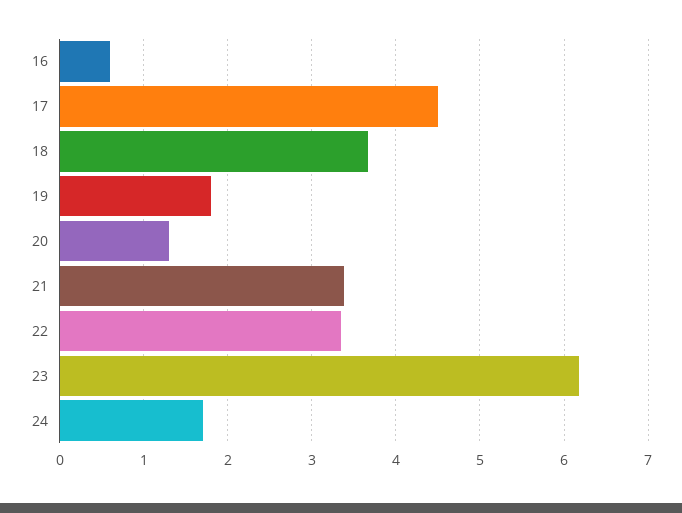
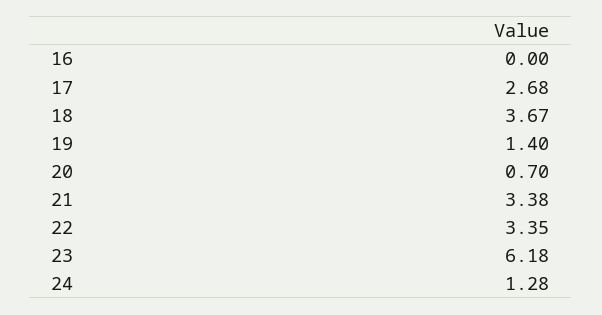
  {
-   "16": 0.6,
+   "16": 0,
-   "17": 4.5,
+   "17": 2.68,
    "18": 3.67,
-   "19": 1.8,
+   "19": 1.4,
-   "20": 1.3,
+   "20": 0.7,
    "21": 3.38,
    "22": 3.35,
    "23": 6.18,
-   "24": 1.7
+   "24": 1.28
  }

